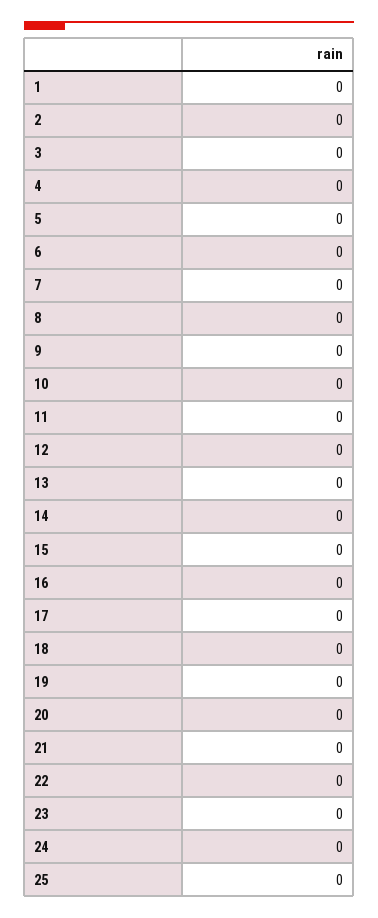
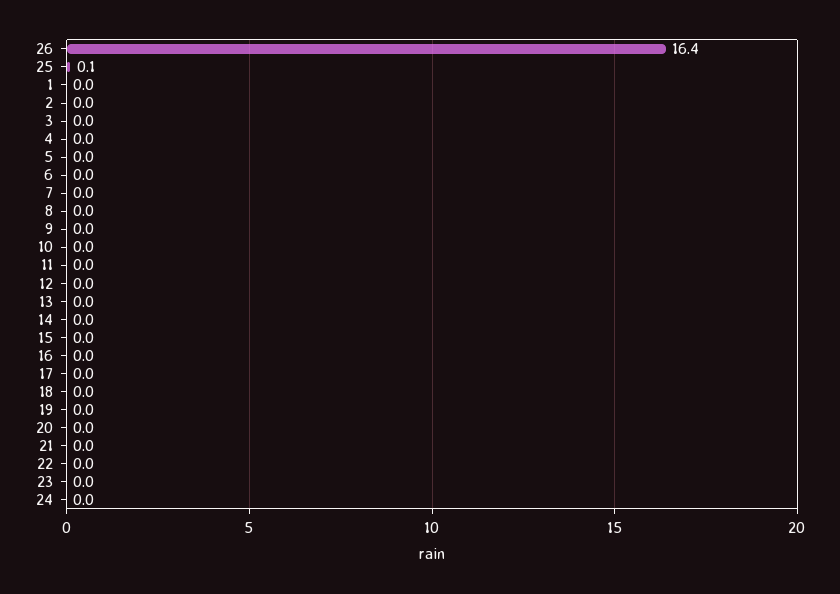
  {
    "1": 0,
    "2": 0,
    "3": 0,
    "4": 0,
    "5": 0,
    "6": 0,
    "7": 0,
    "8": 0,
    "9": 0,
    "10": 0,
    "11": 0,
    "12": 0,
    "13": 0,
    "14": 0,
    "15": 0,
    "16": 0,
    "17": 0,
    "18": 0,
    "19": 0,
    "20": 0,
    "21": 0,
    "22": 0,
    "23": 0,
    "24": 0,
-   "25": 0
+   "25": 0.1,
+   "26": 16.4
  }

